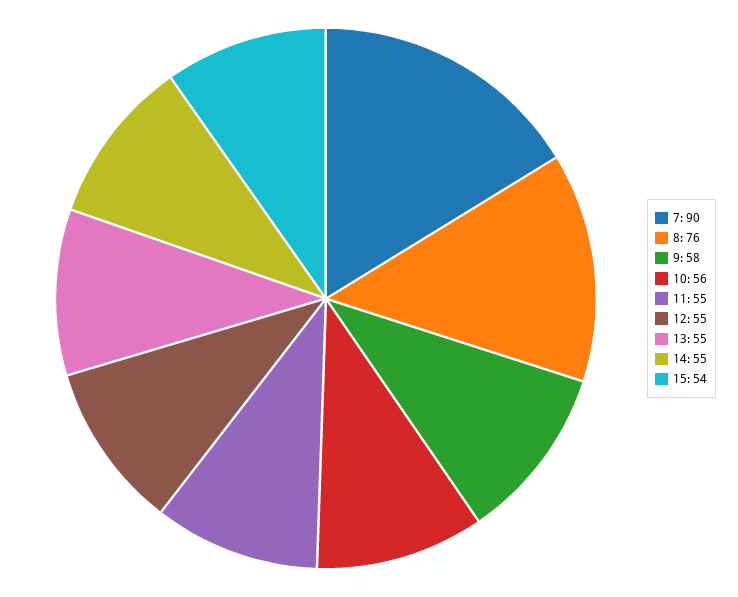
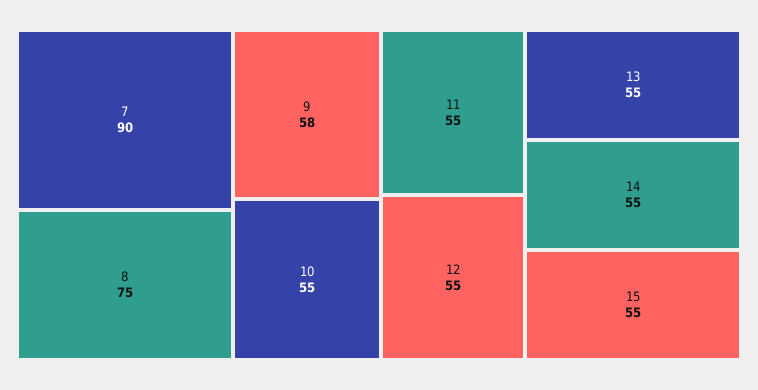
  {
    "7": 90,
-   "8": 76,
+   "8": 75,
    "9": 58,
-   "10": 56,
+   "10": 55,
    "11": 55,
    "12": 55,
    "13": 55,
    "14": 55,
-   "15": 54
+   "15": 55
  }

